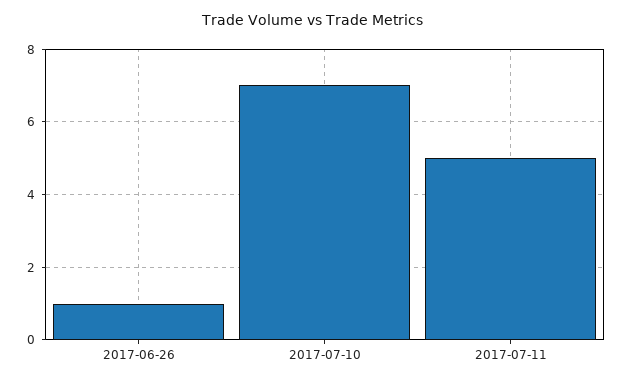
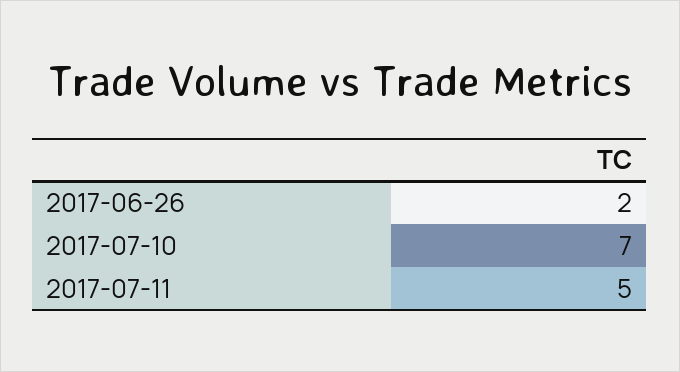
  {
-   "2017-06-26": 1,
+   "2017-06-26": 2,
    "2017-07-10": 7,
    "2017-07-11": 5
  }

